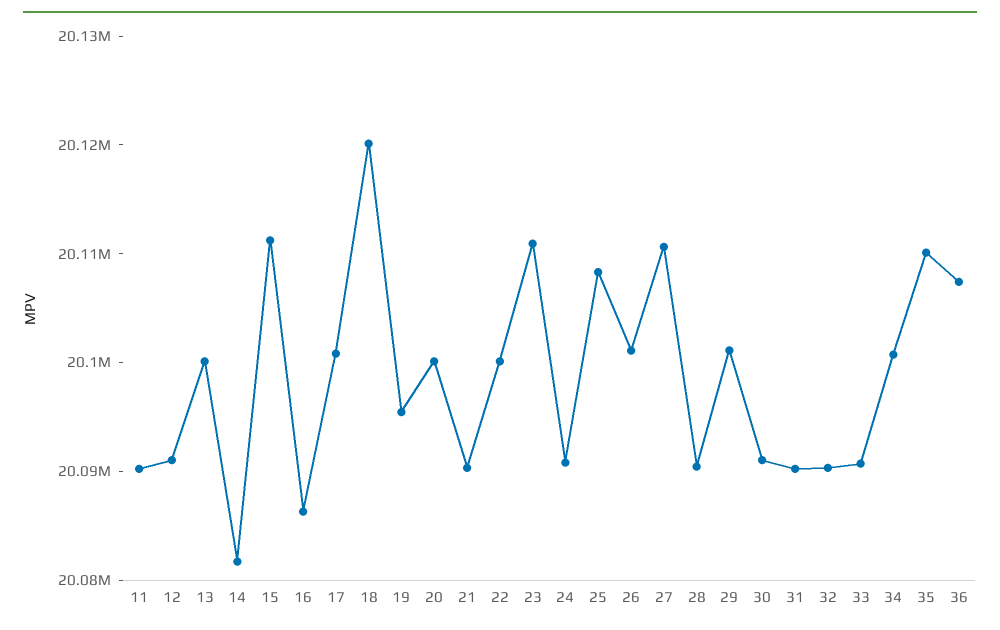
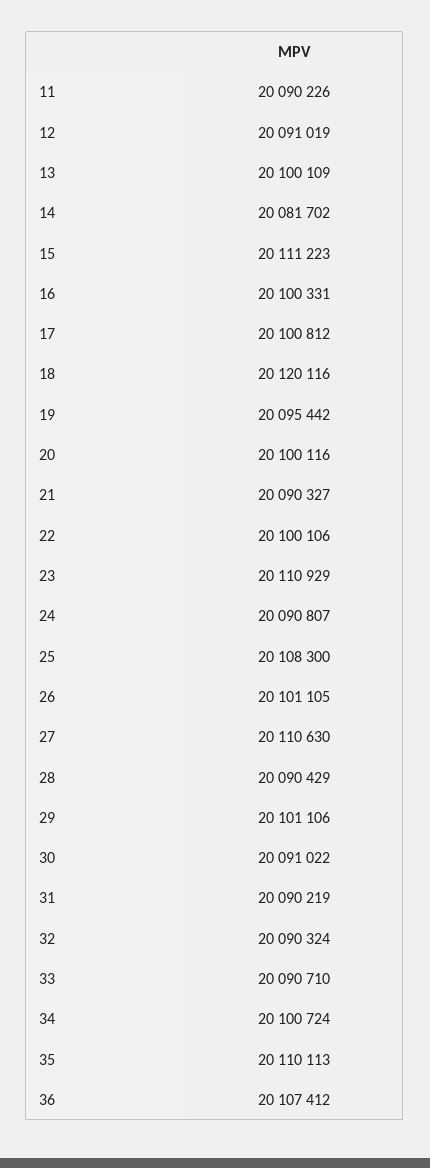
  {
    "11": 20090226,
    "12": 20091019,
    "13": 20100109,
    "14": 20081702,
    "15": 20111223,
-   "16": 20086000,
+   "16": 20100331,
    "17": 20100812,
    "18": 20120116,
    "19": 20095442,
    "20": 20100116,
    "21": 20090327,
    "22": 20100106,
    "23": 20110929,
    "24": 20090807,
    "25": 20108300,
    "26": 20101105,
    "27": 20110630,
    "28": 20090429,
    "29": 20101106,
    "30": 20091022,
    "31": 20090219,
    "32": 20090324,
    "33": 20090710,
    "34": 20100724,
    "35": 20110113,
    "36": 20107412
  }

